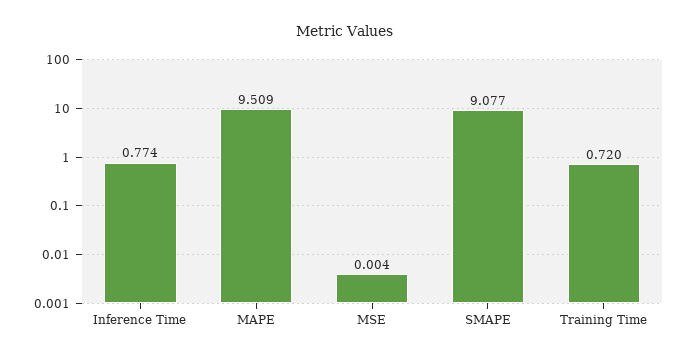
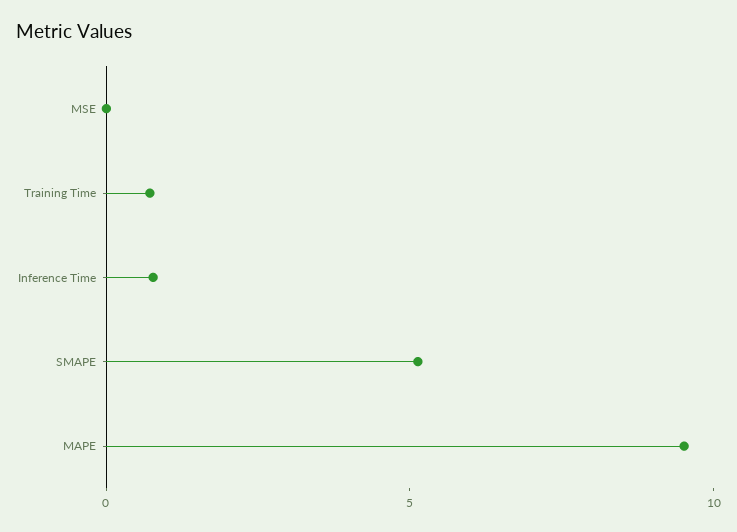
  {
    "Inference Time": 0.774,
    "MAPE": 9.509,
    "MSE": 0.004,
-   "SMAPE": 9.077,
+   "SMAPE": 5,
    "Training Time": 0.72
  }

